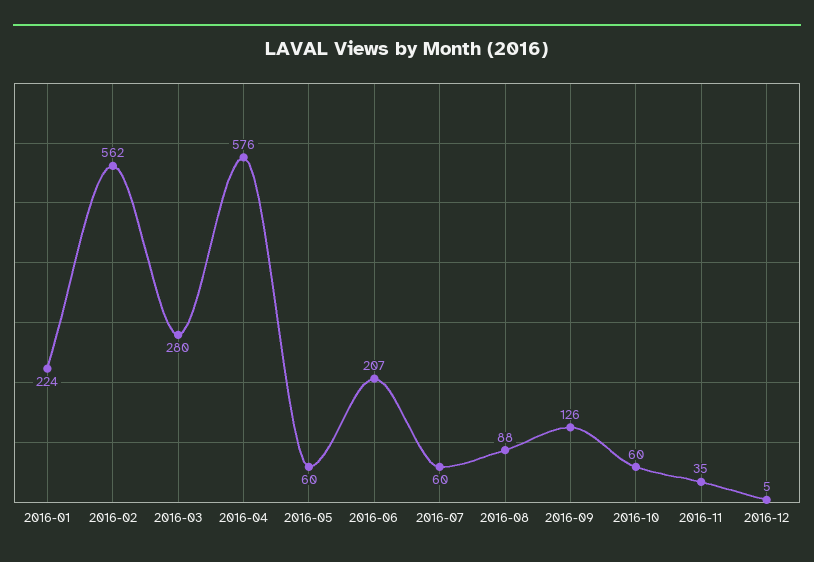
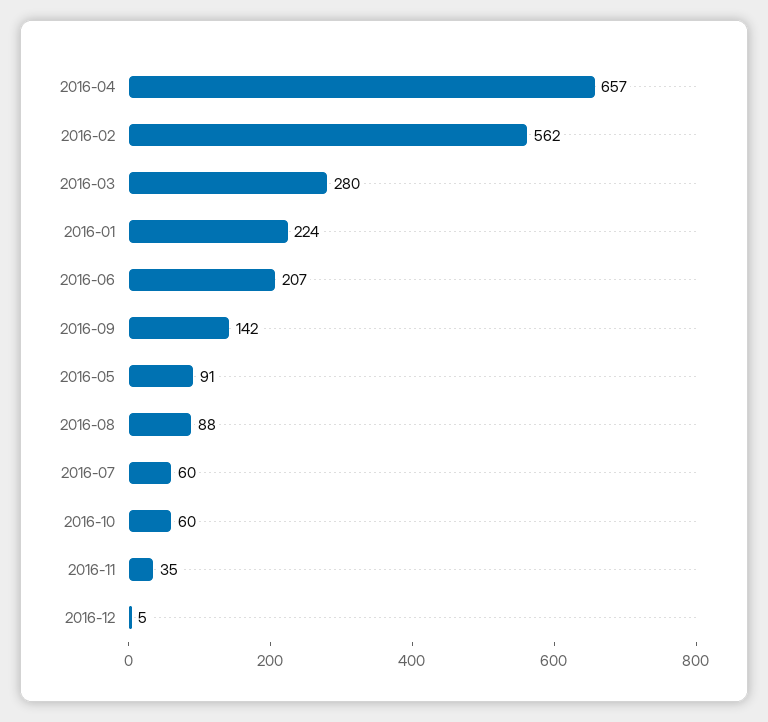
  {
    "2016-01": 224,
    "2016-02": 562,
    "2016-03": 280,
-   "2016-04": 576,
+   "2016-04": 657,
-   "2016-05": 60,
+   "2016-05": 91,
    "2016-06": 207,
    "2016-07": 60,
    "2016-08": 88,
-   "2016-09": 126,
+   "2016-09": 142,
    "2016-10": 60,
    "2016-11": 35,
    "2016-12": 5
  }

